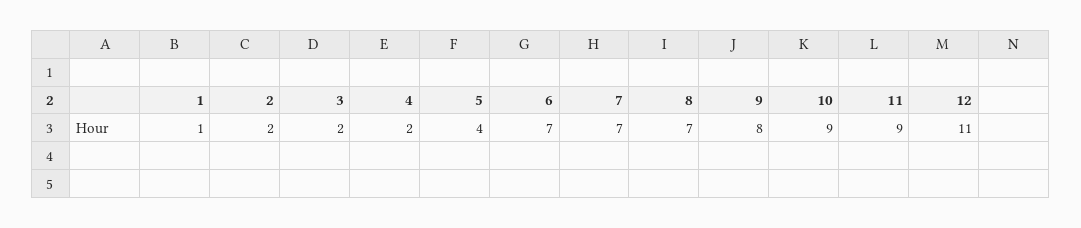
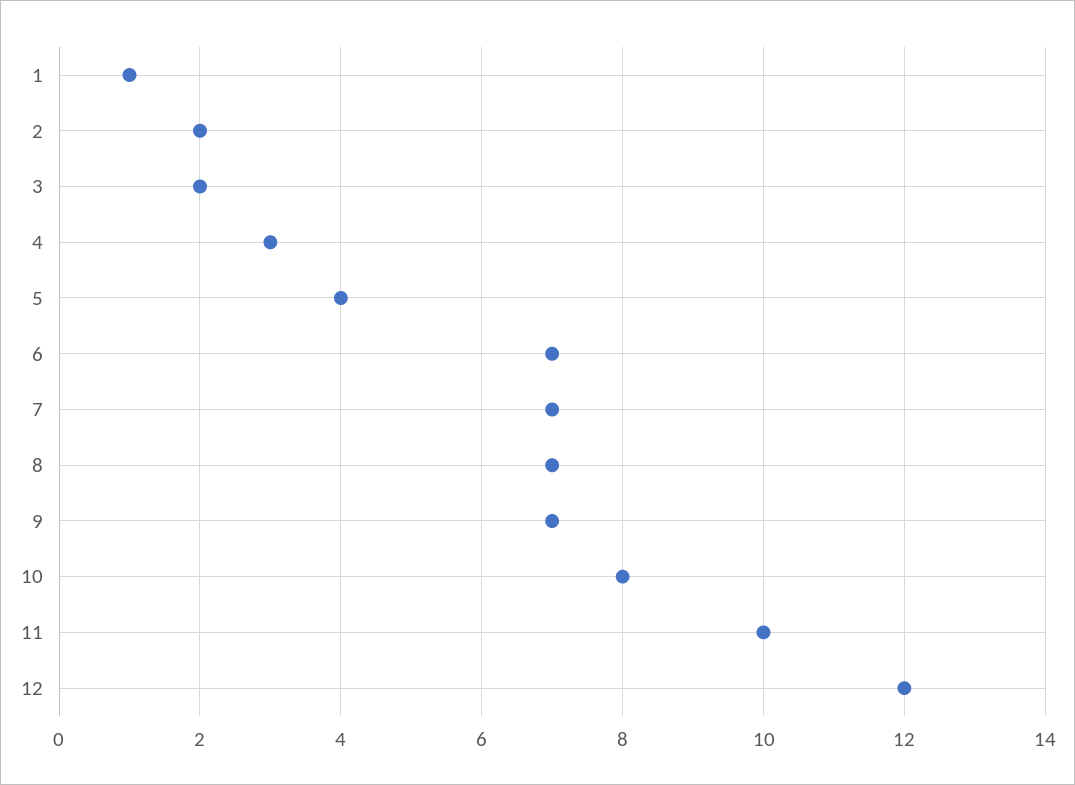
  {
    "1": 1,
    "2": 2,
    "3": 2,
-   "4": 2,
+   "4": 3,
    "5": 4,
    "6": 7,
    "7": 7,
    "8": 7,
-   "9": 8,
+   "9": 7,
-   "10": 9,
+   "10": 8,
-   "11": 9,
+   "11": 10,
-   "12": 11
+   "12": 12
  }

